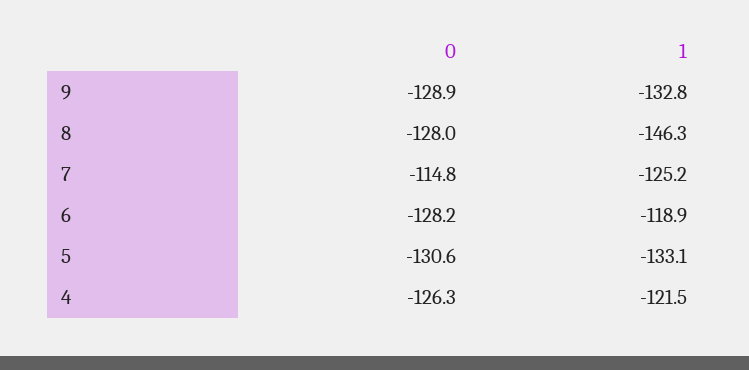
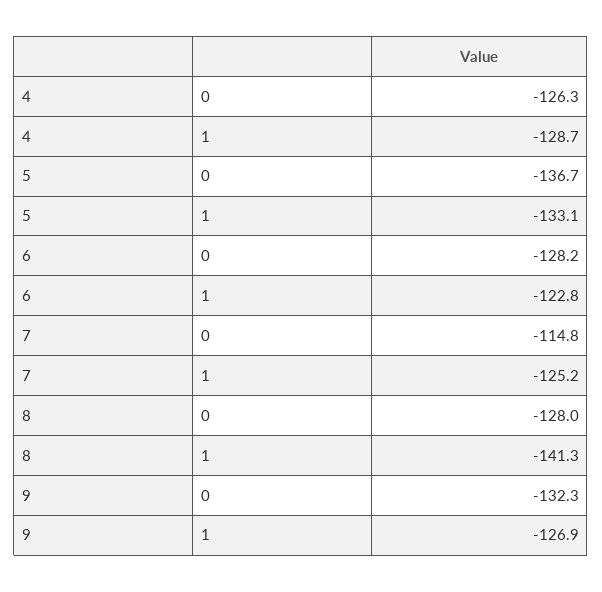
  {
    "0": {
-     "9": -128.9,
+     "9": -132.3,
      "8": -128,
      "7": -114.8,
      "6": -128.2,
-     "5": -130.6,
+     "5": -136.7,
      "4": -126.3
    },
    "1": {
-     "9": -132.8,
+     "9": -126.9,
-     "8": -146.3,
+     "8": -141.3,
      "7": -125.2,
-     "6": -118.9,
+     "6": -122.8,
      "5": -133.1,
-     "4": -121.5
+     "4": -128.7
    }
  }

